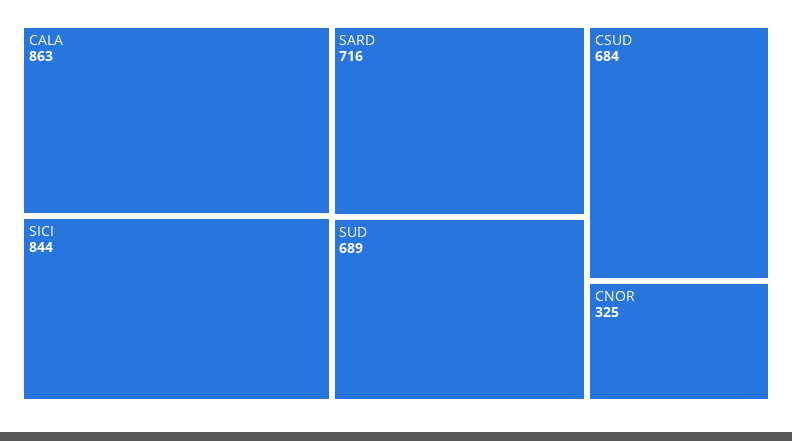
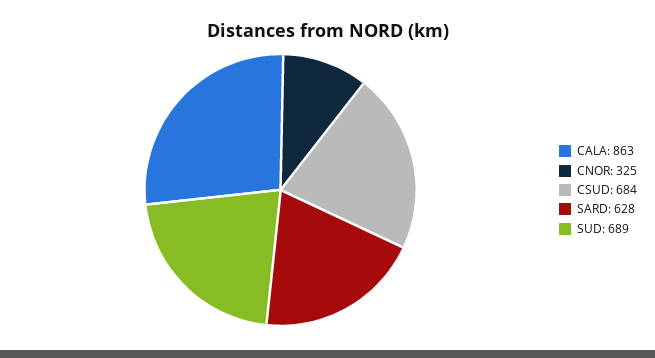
  {
    "CALA": 863,
-   "SICI": 844,
-   "SARD": 716,
+   "SARD": 628,
    "SUD": 689,
    "CSUD": 684,
    "CNOR": 325
  }

